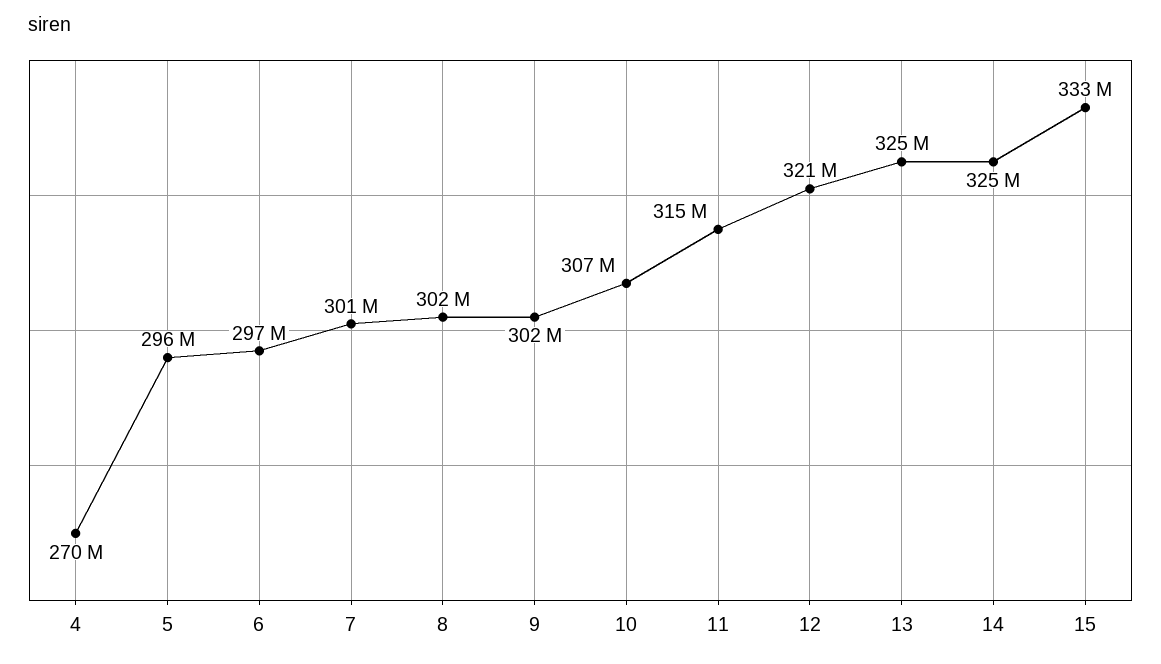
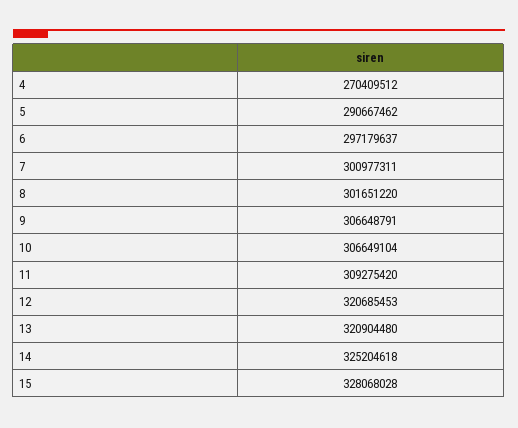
  {
    "4": 270409512,
-   "5": 296000000,
+   "5": 290667462,
    "6": 297179637,
    "7": 300977311,
    "8": 301651220,
-   "9": 302000000,
+   "9": 306648791,
    "10": 306649104,
-   "11": 315000000,
+   "11": 309275420,
    "12": 320685453,
-   "13": 325000000,
+   "13": 320904480,
    "14": 325204618,
-   "15": 333000000
+   "15": 328068028
  }

